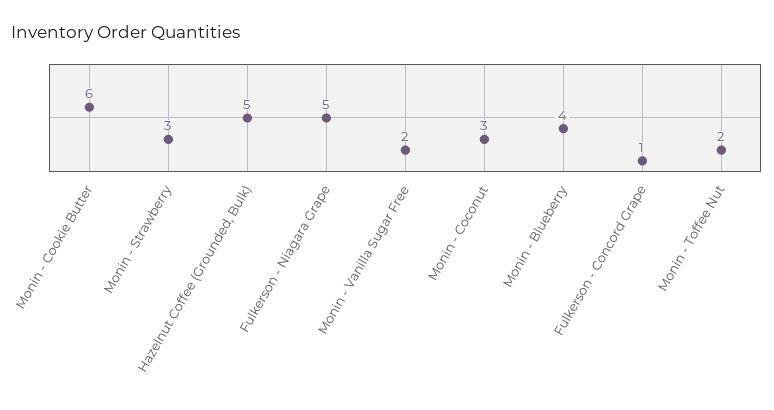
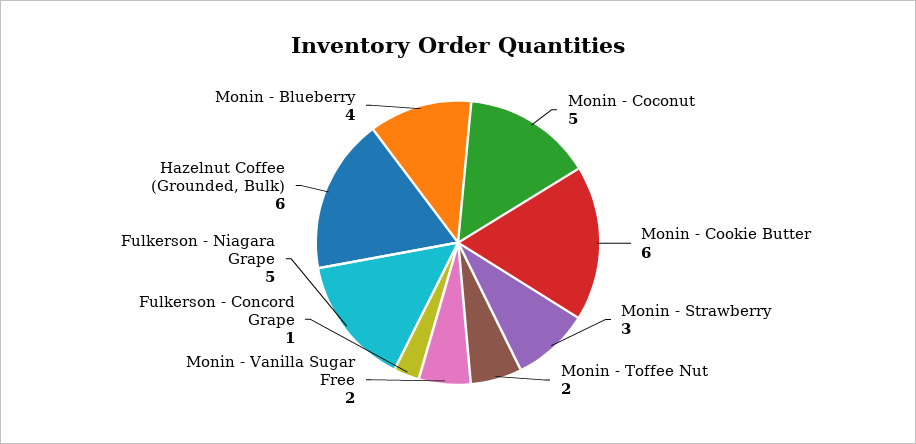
  {
    "Monin - Cookie Butter": 6,
    "Monin - Strawberry": 3,
-   "Hazelnut Coffee (Grounded, Bulk)": 5,
+   "Hazelnut Coffee (Grounded, Bulk)": 6,
    "Fulkerson - Niagara Grape": 5,
    "Monin - Vanilla Sugar Free": 2,
-   "Monin - Coconut": 3,
+   "Monin - Coconut": 5,
    "Monin - Blueberry": 4,
    "Fulkerson - Concord Grape": 1,
    "Monin - Toffee Nut": 2
  }

